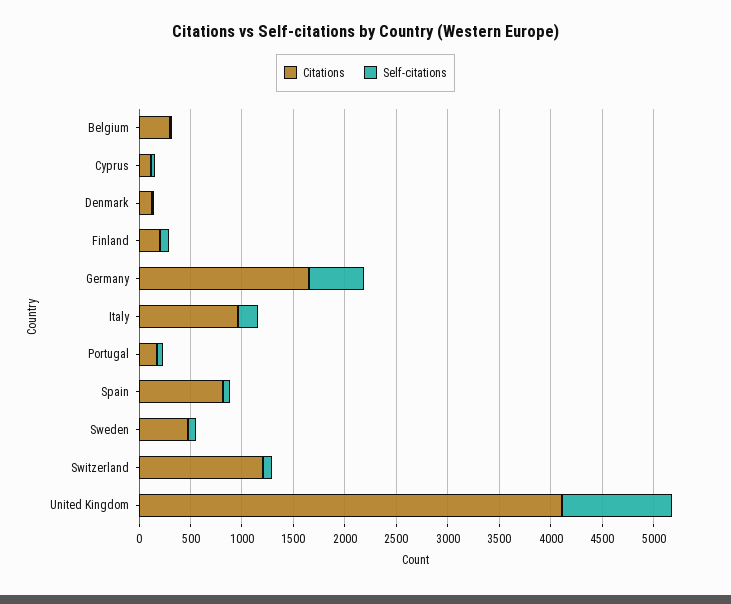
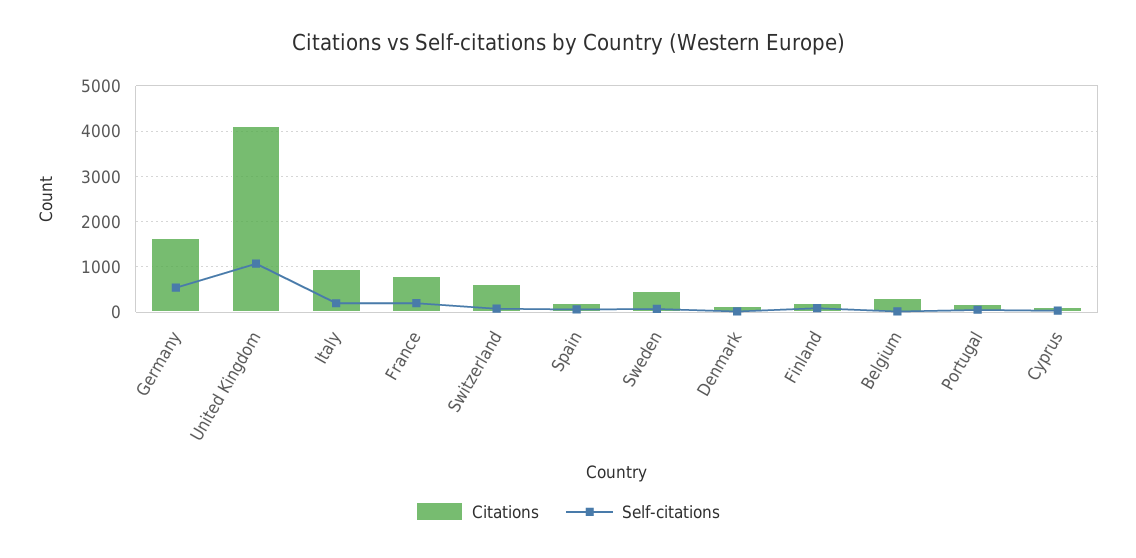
  {
    "Citations": {
      "Belgium": 300,
      "Cyprus": 100,
      "Denmark": 100,
      "Finland": 200,
      "Germany": 1600,
      "Italy": 1000,
      "Portugal": 200,
-     "Spain": 800,
+     "Spain": 200,
      "Sweden": 500,
-     "Switzerland": 1200,
+     "Switzerland": 600,
-     "United Kingdom": 4100
+     "United Kingdom": 4100,
+     "France": 800
    },
    "Self-citations": {
      "Belgium": 0,
      "Cyprus": 0,
      "Denmark": 0,
      "Finland": 100,
      "Germany": 500,
      "Italy": 200,
      "Portugal": 100,
      "Spain": 100,
      "Sweden": 100,
      "Switzerland": 100,
-     "United Kingdom": 1100
+     "United Kingdom": 1100,
+     "France": 200
    }
  }

